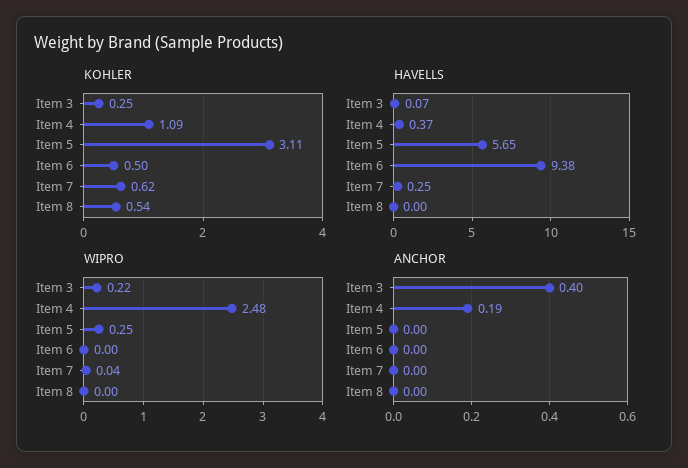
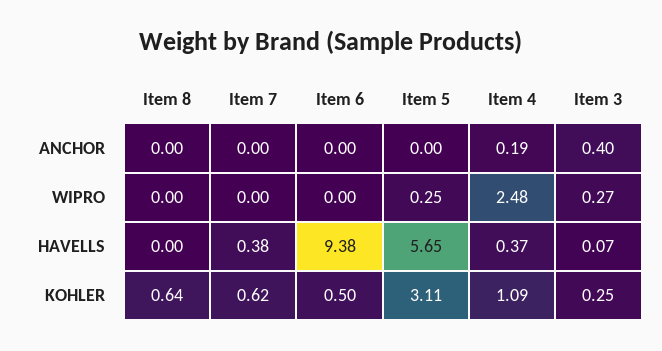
  {
    "KOHLER": {
      "Item 3": 0.25,
      "Item 4": 1.09,
      "Item 5": 3.11,
      "Item 6": 0.5,
      "Item 7": 0.62,
-     "Item 8": 0.54
+     "Item 8": 0.64
    },
    "HAVELLS": {
      "Item 3": 0.07,
      "Item 4": 0.37,
      "Item 5": 5.65,
      "Item 6": 9.38,
-     "Item 7": 0.25,
+     "Item 7": 0.38,
      "Item 8": 0
    },
    "WIPRO": {
-     "Item 3": 0.22,
+     "Item 3": 0.27,
      "Item 4": 2.48,
      "Item 5": 0.25,
      "Item 6": 0,
-     "Item 7": 0.04,
+     "Item 7": 0,
      "Item 8": 0
    },
    "ANCHOR": {
      "Item 3": 0.4,
      "Item 4": 0.19,
      "Item 5": 0,
      "Item 6": 0,
      "Item 7": 0,
      "Item 8": 0
    }
  }

